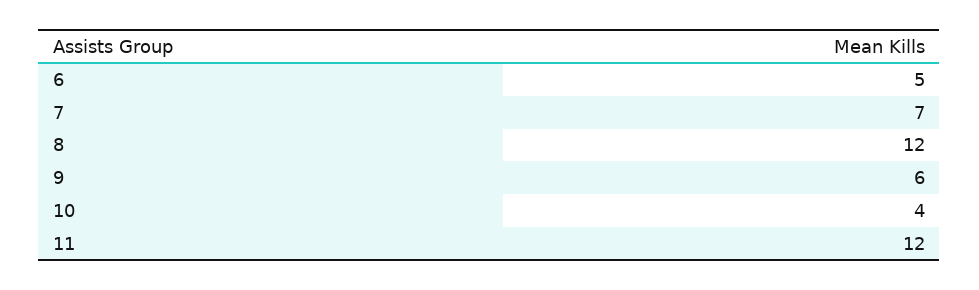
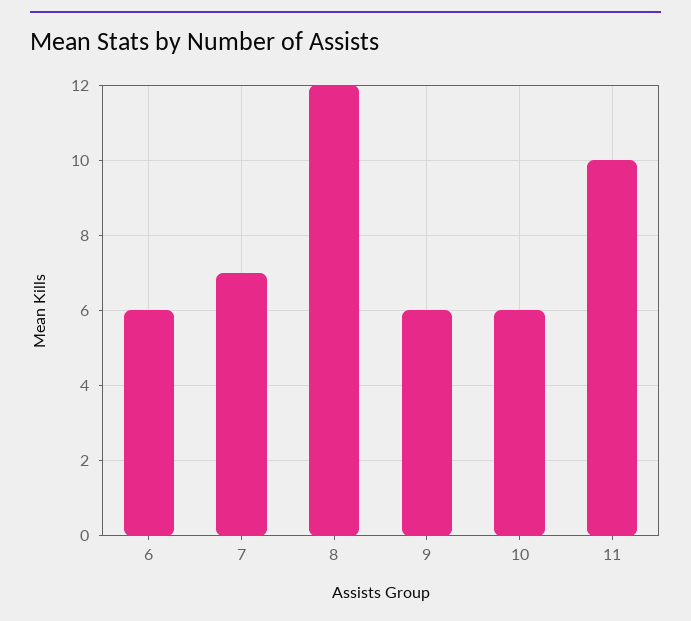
  {
-   "6": 5,
+   "6": 6,
    "7": 7,
    "8": 12,
    "9": 6,
-   "10": 4,
+   "10": 6,
-   "11": 12
+   "11": 10
  }

